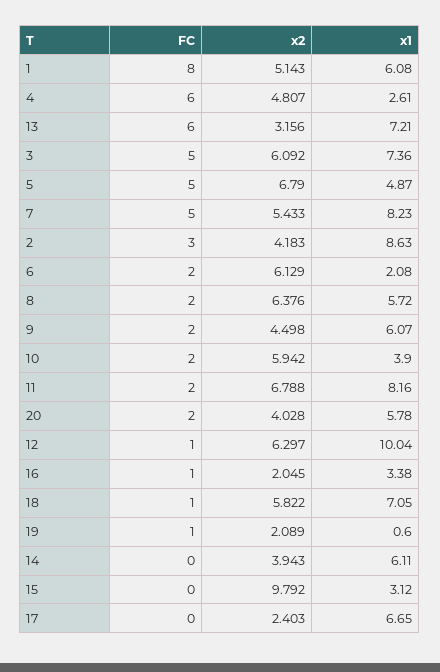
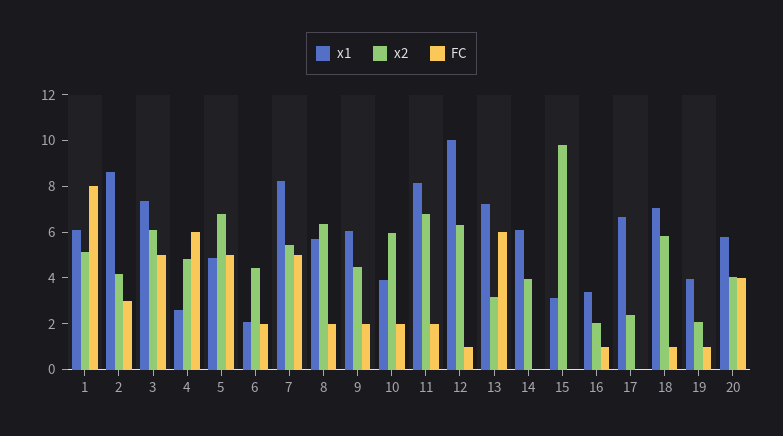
  {
    "FC": {
      "1": 8,
      "4": 6,
      "13": 6,
      "3": 5,
      "5": 5,
      "7": 5,
      "2": 3,
      "6": 2,
      "8": 2,
      "9": 2,
      "10": 2,
      "11": 2,
-     "20": 2,
+     "20": 4,
      "12": 1,
      "16": 1,
      "18": 1,
      "19": 1,
      "14": 0,
      "15": 0,
      "17": 0
    },
    "x2": {
      "1": 5.143,
      "4": 4.807,
      "13": 3.156,
      "3": 6.092,
      "5": 6.79,
      "7": 5.433,
      "2": 4.183,
-     "6": 6.129,
+     "6": 4.5,
      "8": 6.376,
      "9": 4.498,
      "10": 5.942,
      "11": 6.788,
      "20": 4.028,
      "12": 6.297,
      "16": 2.045,
      "18": 5.822,
      "19": 2.089,
      "14": 3.943,
      "15": 9.792,
      "17": 2.403
    },
    "x1": {
      "1": 6.08,
      "4": 2.61,
      "13": 7.21,
      "3": 7.36,
      "5": 4.87,
      "7": 8.23,
      "2": 8.63,
      "6": 2.08,
      "8": 5.72,
      "9": 6.07,
      "10": 3.9,
      "11": 8.16,
      "20": 5.78,
      "12": 10.04,
      "16": 3.38,
      "18": 7.05,
-     "19": 0.6,
+     "19": 4,
      "14": 6.11,
      "15": 3.12,
      "17": 6.65
    }
  }

